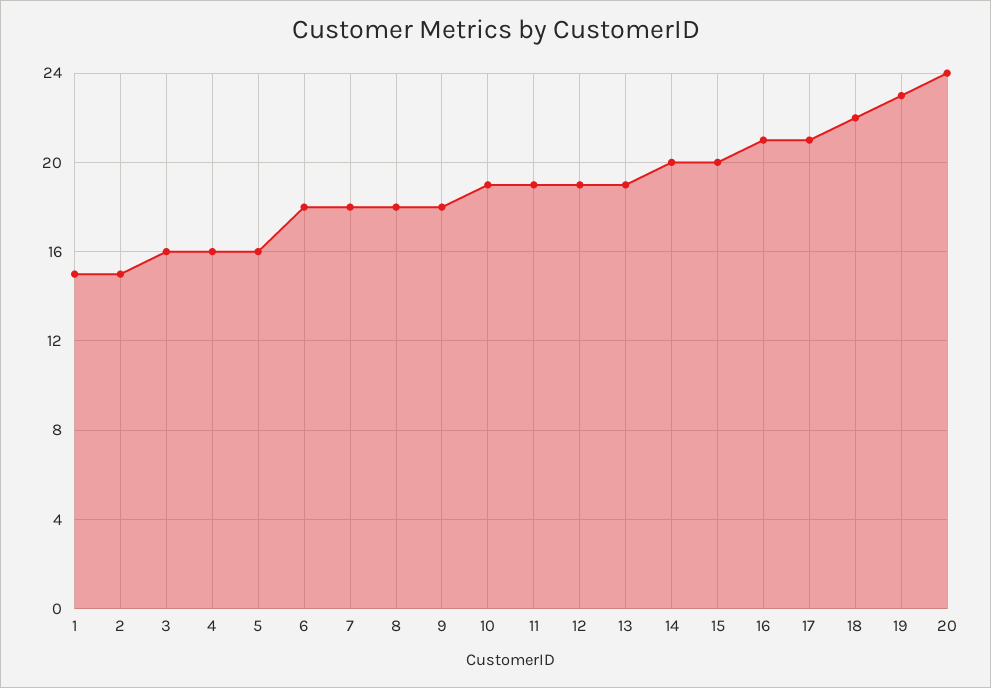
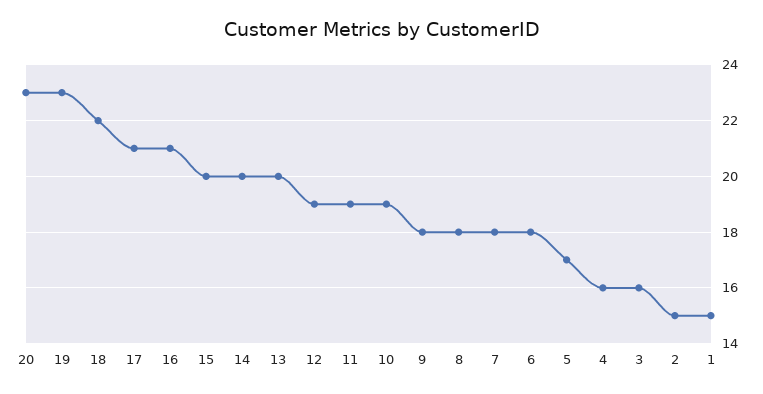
  {
    "1": 15,
    "2": 15,
    "3": 16,
    "4": 16,
-   "5": 16,
+   "5": 17,
    "6": 18,
    "7": 18,
    "8": 18,
    "9": 18,
    "10": 19,
    "11": 19,
    "12": 19,
-   "13": 19,
+   "13": 20,
    "14": 20,
    "15": 20,
    "16": 21,
    "17": 21,
    "18": 22,
    "19": 23,
-   "20": 24
+   "20": 23
  }

